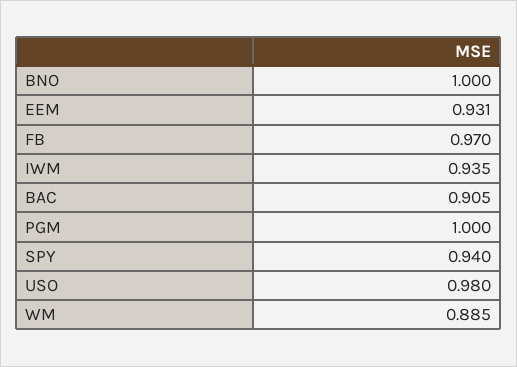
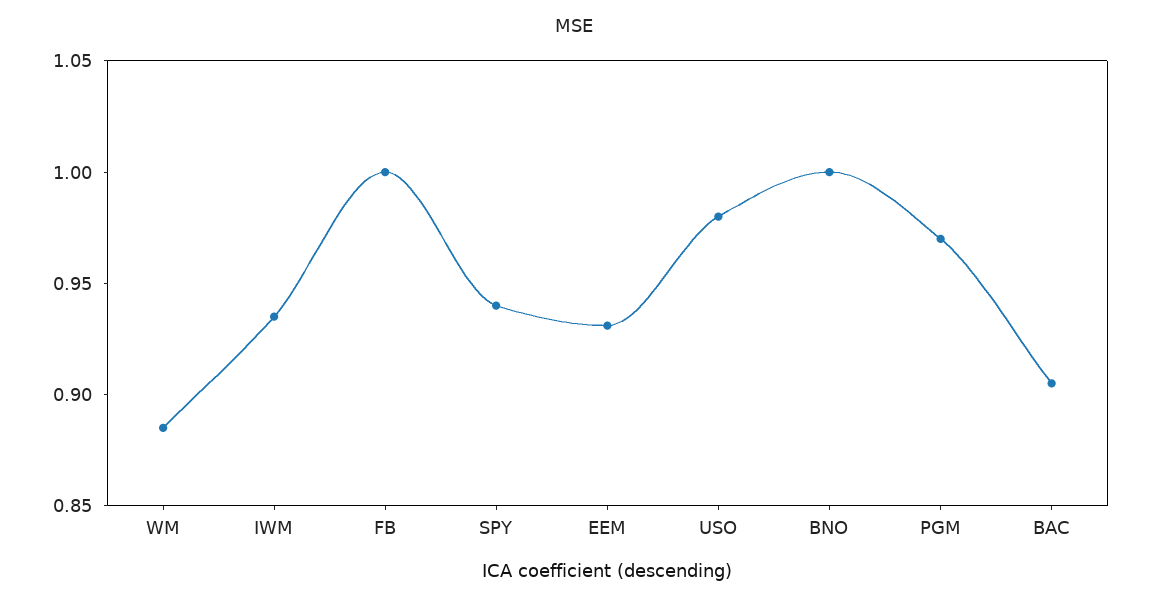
  {
    "BNO": 1,
    "EEM": 0.931,
-   "FB": 0.97,
+   "FB": 1,
    "IWM": 0.935,
    "BAC": 0.905,
-   "PGM": 1,
+   "PGM": 0.97,
    "SPY": 0.94,
    "USO": 0.98,
    "WM": 0.885
  }

